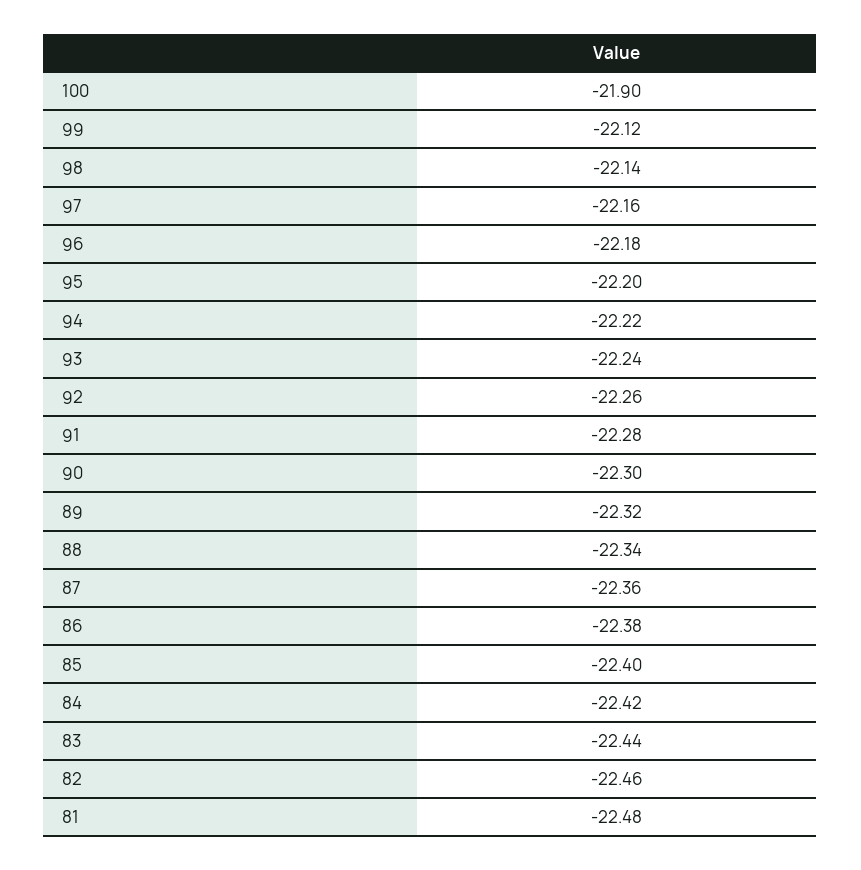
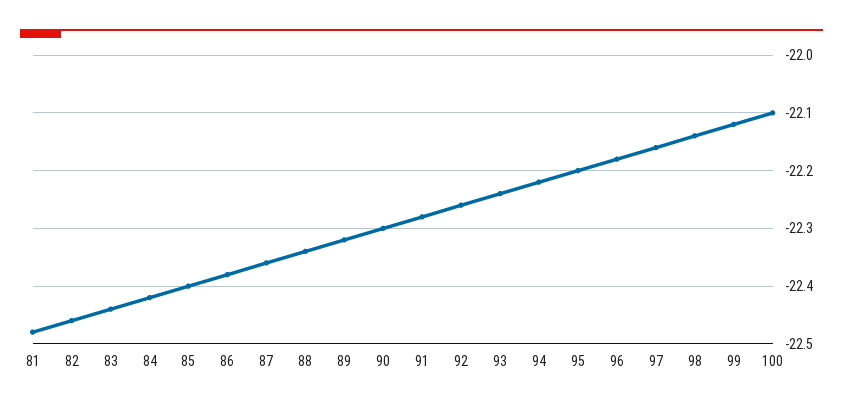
  {
-   "100": -21.9,
+   "100": -22.1,
    "99": -22.12,
    "98": -22.14,
    "97": -22.16,
    "96": -22.18,
    "95": -22.2,
    "94": -22.22,
    "93": -22.24,
    "92": -22.26,
    "91": -22.28,
    "90": -22.3,
    "89": -22.32,
    "88": -22.34,
    "87": -22.36,
    "86": -22.38,
    "85": -22.4,
    "84": -22.42,
    "83": -22.44,
    "82": -22.46,
    "81": -22.48
  }

